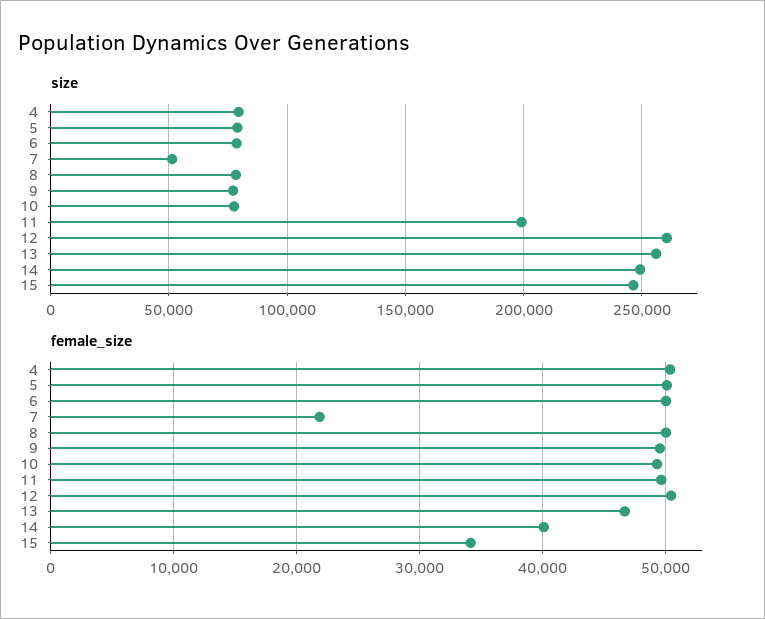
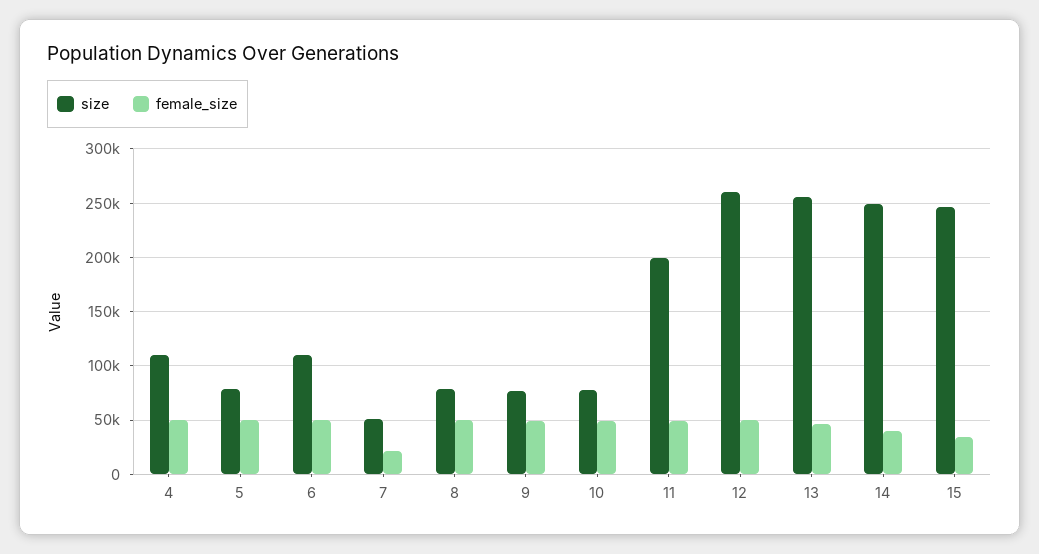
  {
    "size": {
-     "4": 80000,
+     "4": 110000,
      "5": 80000,
-     "6": 80000,
+     "6": 110000,
      "7": 50000,
      "8": 80000,
      "9": 75000,
      "10": 80000,
      "11": 200000,
      "12": 260000,
      "13": 255000,
      "14": 250000,
      "15": 245000
    },
    "female_size": {
      "4": 50000,
      "5": 50000,
      "6": 50000,
      "7": 22000,
      "8": 50000,
      "9": 50000,
      "10": 49000,
      "11": 50000,
      "12": 50000,
      "13": 47000,
      "14": 40000,
      "15": 34000
    }
  }

